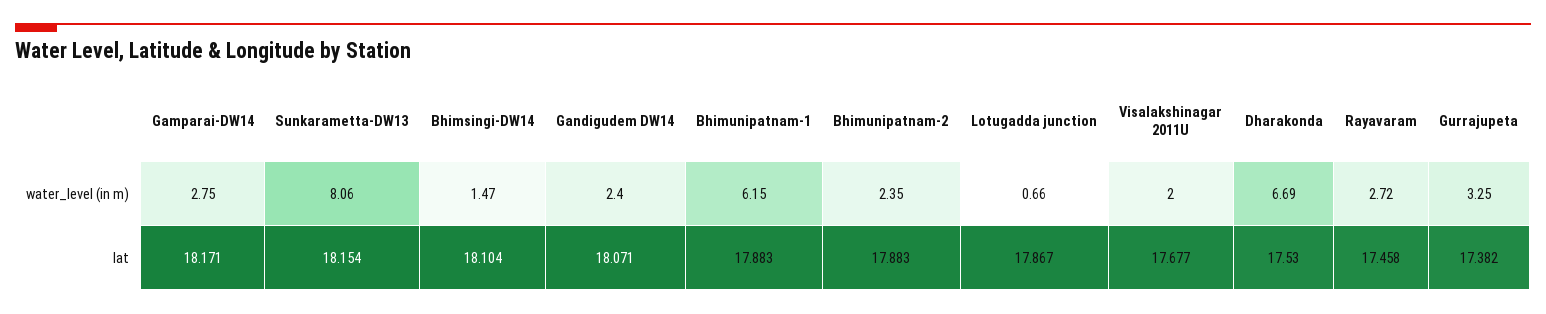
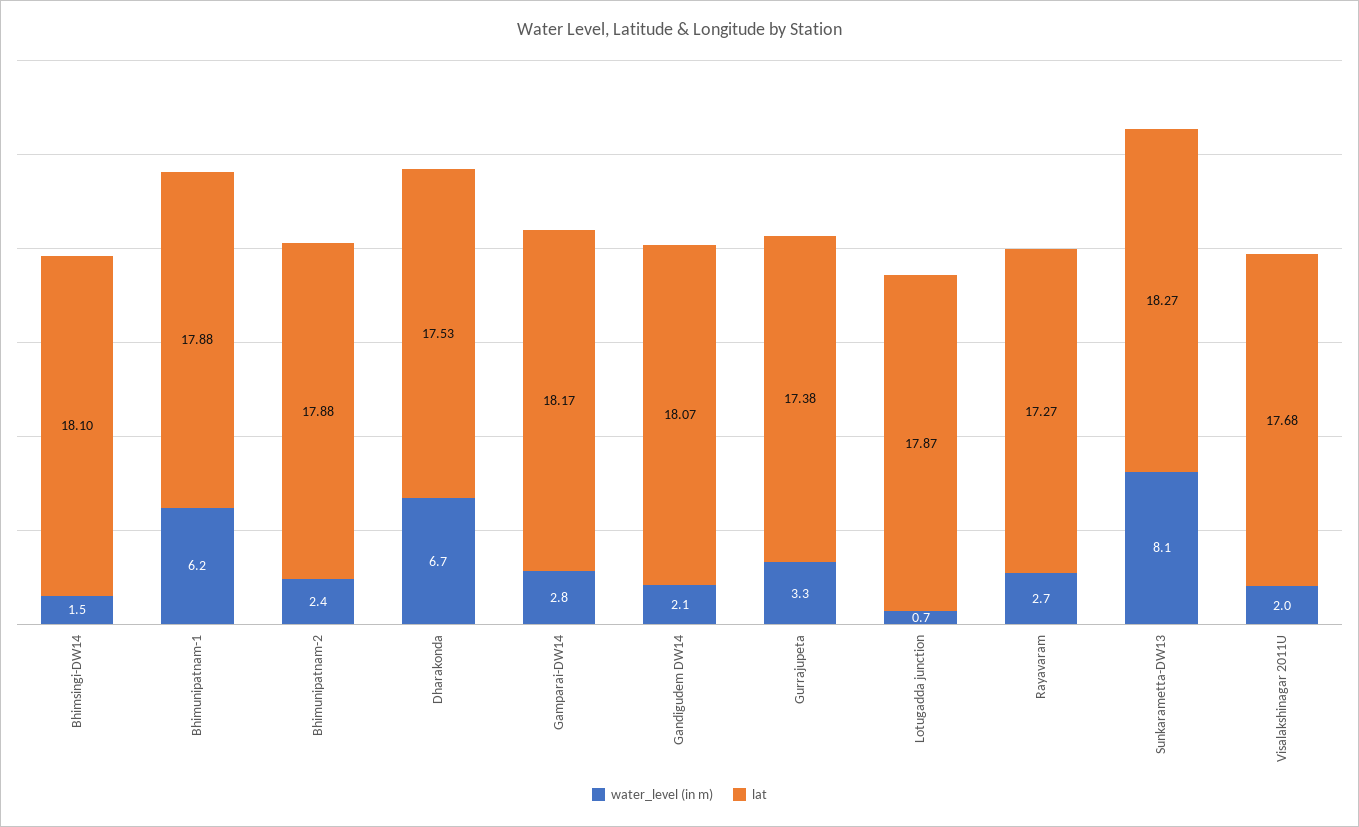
  {
    "water_level (in m)": {
      "Gamparai-DW14": 2.75,
      "Sunkarametta-DW13": 8.06,
      "Bhimsingi-DW14": 1.47,
-     "Gandigudem DW14": 2.4,
+     "Gandigudem DW14": 2.1,
      "Bhimunipatnam-1": 6.15,
      "Bhimunipatnam-2": 2.35,
      "Lotugadda junction": 0.66,
      "Visalakshinagar 2011U": 2,
      "Dharakonda": 6.69,
      "Rayavaram": 2.72,
      "Gurrajupeta": 3.25
    },
    "lat": {
      "Gamparai-DW14": 18.171,
-     "Sunkarametta-DW13": 18.154,
+     "Sunkarametta-DW13": 18.27,
      "Bhimsingi-DW14": 18.104,
      "Gandigudem DW14": 18.071,
      "Bhimunipatnam-1": 17.883,
      "Bhimunipatnam-2": 17.883,
      "Lotugadda junction": 17.867,
      "Visalakshinagar 2011U": 17.677,
      "Dharakonda": 17.53,
-     "Rayavaram": 17.458,
+     "Rayavaram": 17.27,
      "Gurrajupeta": 17.382
    }
  }

